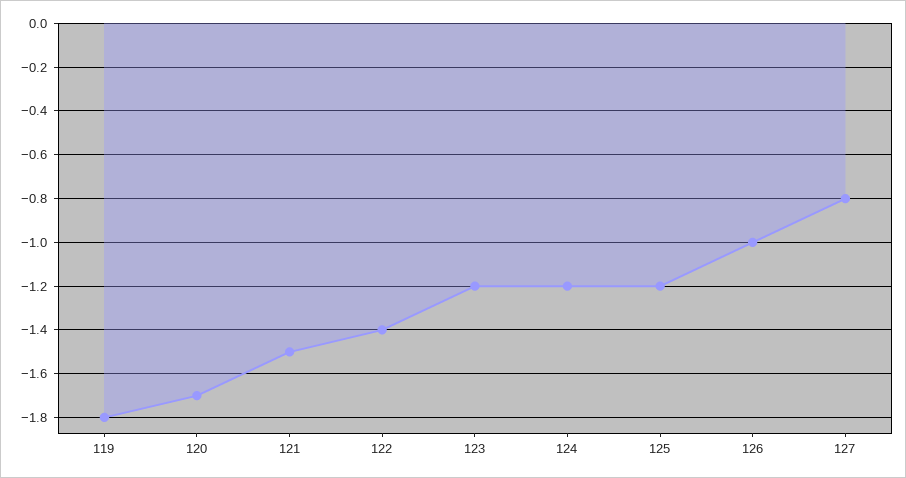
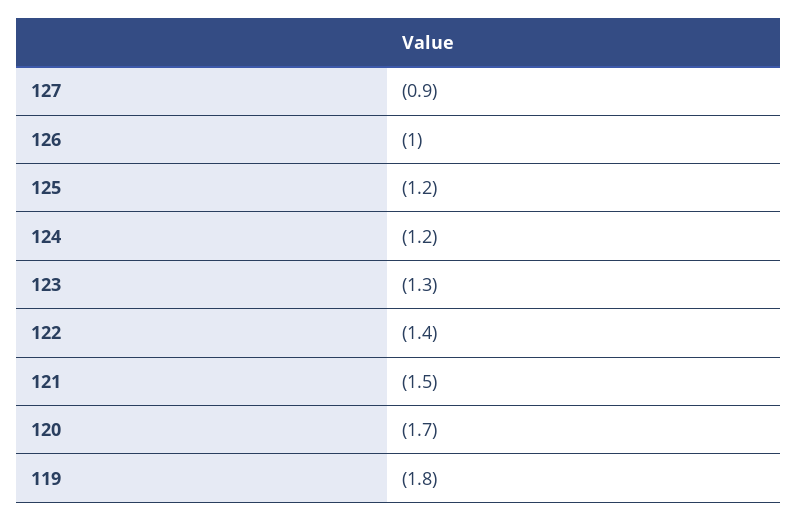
  {
    "119": -1.8,
    "120": -1.7,
    "121": -1.5,
    "122": -1.4,
-   "123": -1.2,
+   "123": -1.3,
    "124": -1.2,
    "125": -1.2,
    "126": -1,
-   "127": -0.8
+   "127": -0.9
  }

